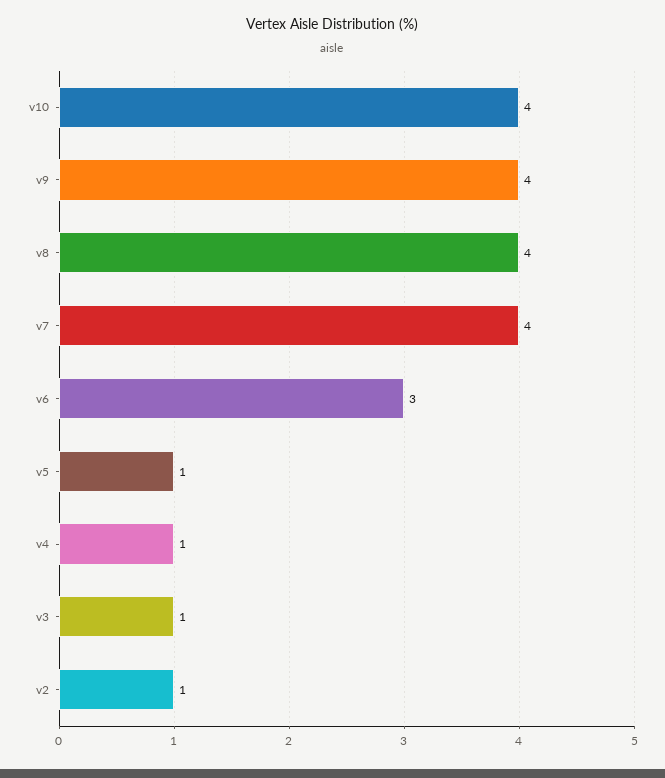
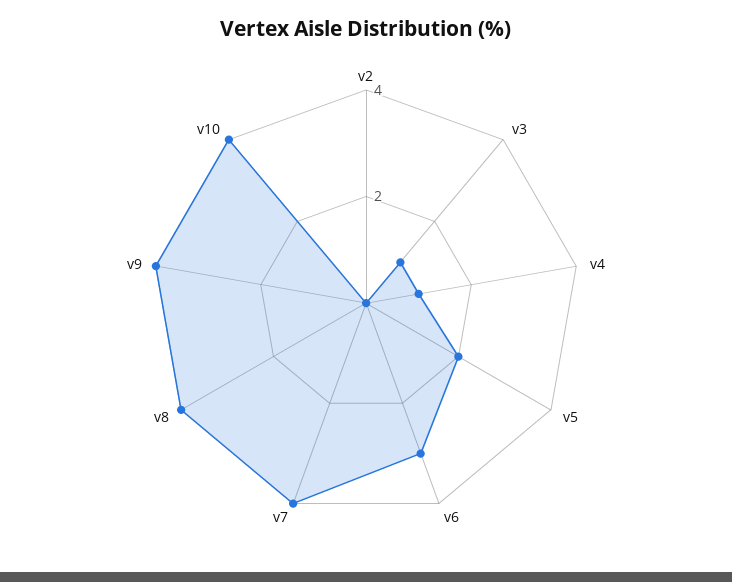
  {
    "v10": 4,
    "v9": 4,
    "v8": 4,
    "v7": 4,
    "v6": 3,
-   "v5": 1,
+   "v5": 2,
    "v4": 1,
    "v3": 1,
-   "v2": 1
+   "v2": 0
  }

